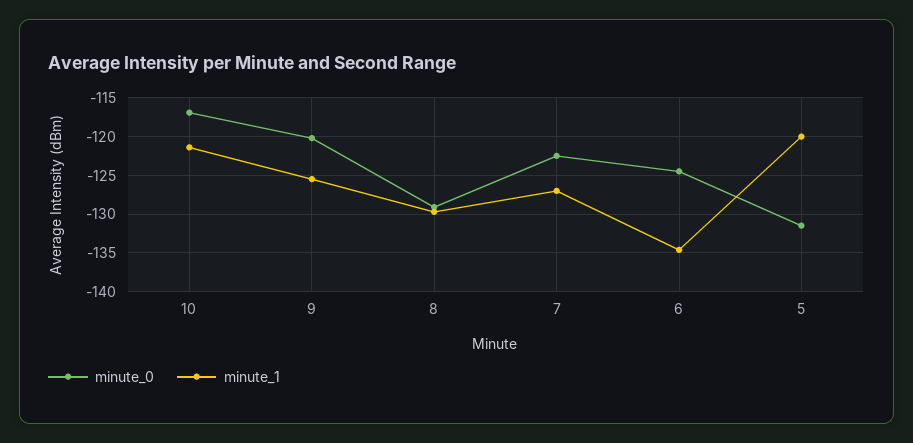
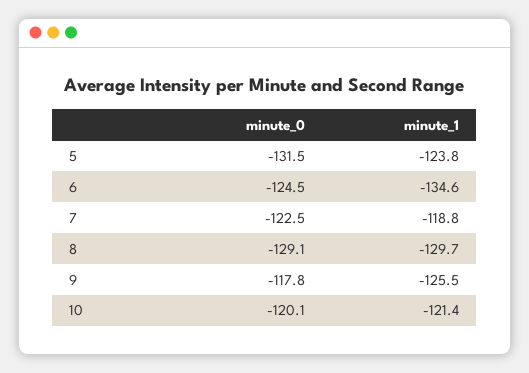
  {
    "minute_0": {
-     "10": -117,
+     "10": -120.1,
-     "9": -120,
+     "9": -117.8,
      "8": -129.1,
      "7": -122.5,
      "6": -124.5,
      "5": -131.5
    },
    "minute_1": {
      "10": -121.4,
      "9": -125.5,
      "8": -129.7,
-     "7": -127,
+     "7": -118.8,
      "6": -134.6,
-     "5": -120
+     "5": -123.8
    }
  }

